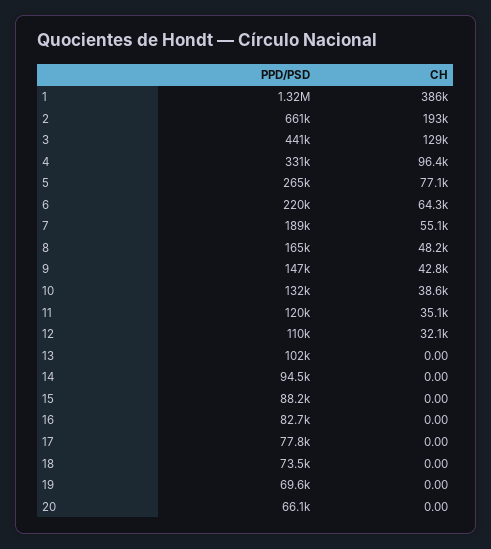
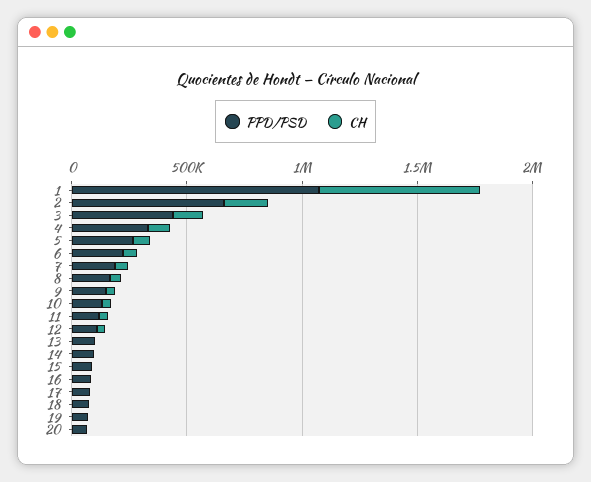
  {
    "PPD/PSD": {
-     "1": 1320000,
+     "1": 1100000,
      "2": 661000,
      "3": 441000,
      "4": 331000,
      "5": 265000,
      "6": 220000,
      "7": 189000,
      "8": 165000,
      "9": 147000,
      "10": 132000,
      "11": 120000,
      "12": 110000,
      "13": 102000,
      "14": 94500,
      "15": 88200,
      "16": 82700,
      "17": 77800,
      "18": 73500,
      "19": 69600,
      "20": 66100
    },
    "CH": {
-     "1": 386000,
+     "1": 700000,
      "2": 193000,
      "3": 129000,
      "4": 96400,
      "5": 77100,
      "6": 64300,
      "7": 55100,
      "8": 48200,
      "9": 42800,
      "10": 38600,
      "11": 35100,
      "12": 32100,
      "13": 0,
      "14": 0,
      "15": 0,
      "16": 0,
      "17": 0,
      "18": 0,
      "19": 0,
      "20": 0
    }
  }

